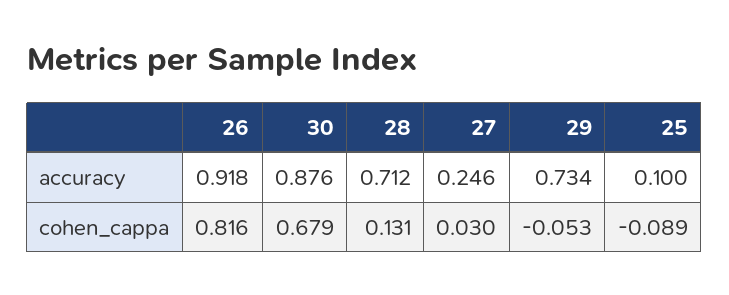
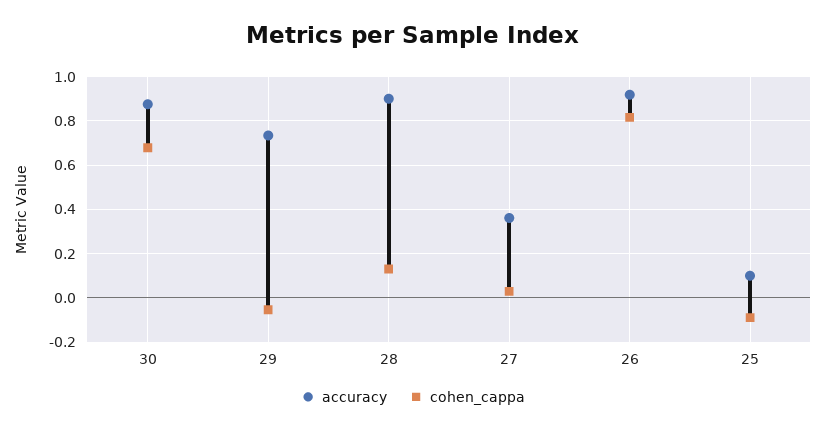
  {
    "accuracy": {
      "26": 0.918,
      "30": 0.876,
-     "28": 0.712,
+     "28": 0.9,
-     "27": 0.246,
+     "27": 0.35,
      "29": 0.734,
      "25": 0.1
    },
    "cohen_cappa": {
      "26": 0.816,
      "30": 0.679,
      "28": 0.131,
      "27": 0.03,
      "29": -0.053,
      "25": -0.089
    }
  }

